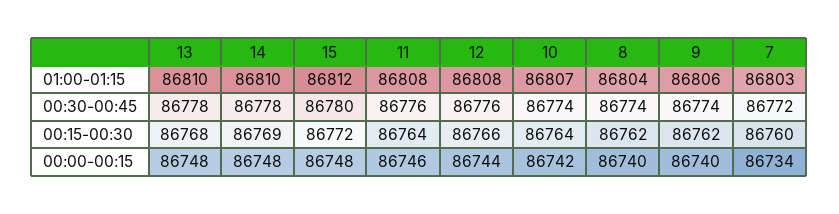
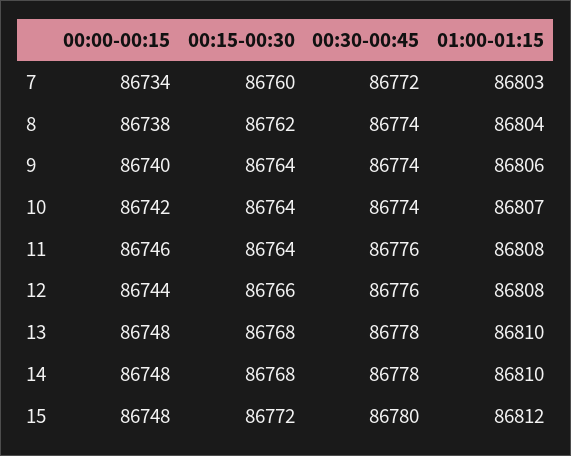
  {
    "13": {
      "01:00-01:15": 86810,
      "00:30-00:45": 86778,
      "00:15-00:30": 86768,
      "00:00-00:15": 86748
    },
    "14": {
      "01:00-01:15": 86810,
      "00:30-00:45": 86778,
-     "00:15-00:30": 86769,
+     "00:15-00:30": 86768,
      "00:00-00:15": 86748
    },
    "15": {
      "01:00-01:15": 86812,
      "00:30-00:45": 86780,
      "00:15-00:30": 86772,
      "00:00-00:15": 86748
    },
    "11": {
      "01:00-01:15": 86808,
      "00:30-00:45": 86776,
      "00:15-00:30": 86764,
      "00:00-00:15": 86746
    },
    "12": {
      "01:00-01:15": 86808,
      "00:30-00:45": 86776,
      "00:15-00:30": 86766,
      "00:00-00:15": 86744
    },
    "10": {
      "01:00-01:15": 86807,
      "00:30-00:45": 86774,
      "00:15-00:30": 86764,
      "00:00-00:15": 86742
    },
    "8": {
      "01:00-01:15": 86804,
      "00:30-00:45": 86774,
      "00:15-00:30": 86762,
-     "00:00-00:15": 86740
+     "00:00-00:15": 86738
    },
    "9": {
      "01:00-01:15": 86806,
      "00:30-00:45": 86774,
-     "00:15-00:30": 86762,
+     "00:15-00:30": 86764,
      "00:00-00:15": 86740
    },
    "7": {
      "01:00-01:15": 86803,
      "00:30-00:45": 86772,
      "00:15-00:30": 86760,
      "00:00-00:15": 86734
    }
  }

